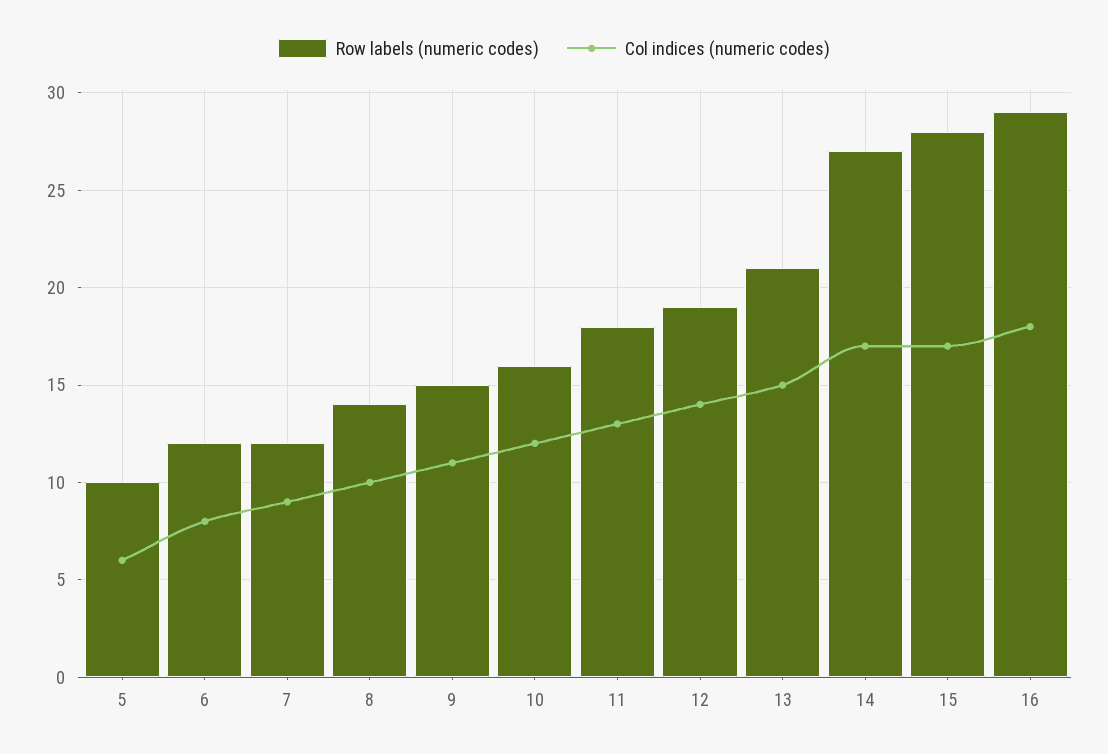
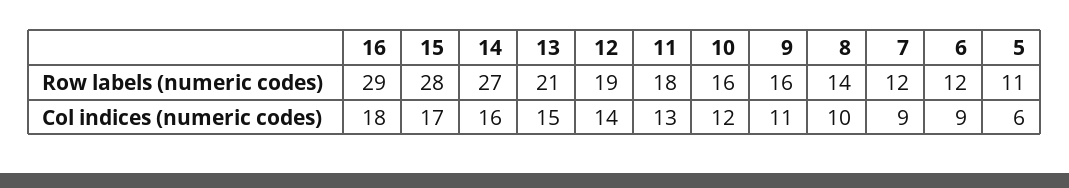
  {
    "Row labels (numeric codes)": {
-     "5": 10,
+     "5": 11,
      "6": 12,
      "7": 12,
      "8": 14,
-     "9": 15,
+     "9": 16,
      "10": 16,
      "11": 18,
      "12": 19,
      "13": 21,
      "14": 27,
      "15": 28,
      "16": 29
    },
    "Col indices (numeric codes)": {
      "5": 6,
-     "6": 8,
+     "6": 9,
      "7": 9,
      "8": 10,
      "9": 11,
      "10": 12,
      "11": 13,
      "12": 14,
      "13": 15,
-     "14": 17,
+     "14": 16,
      "15": 17,
      "16": 18
    }
  }

